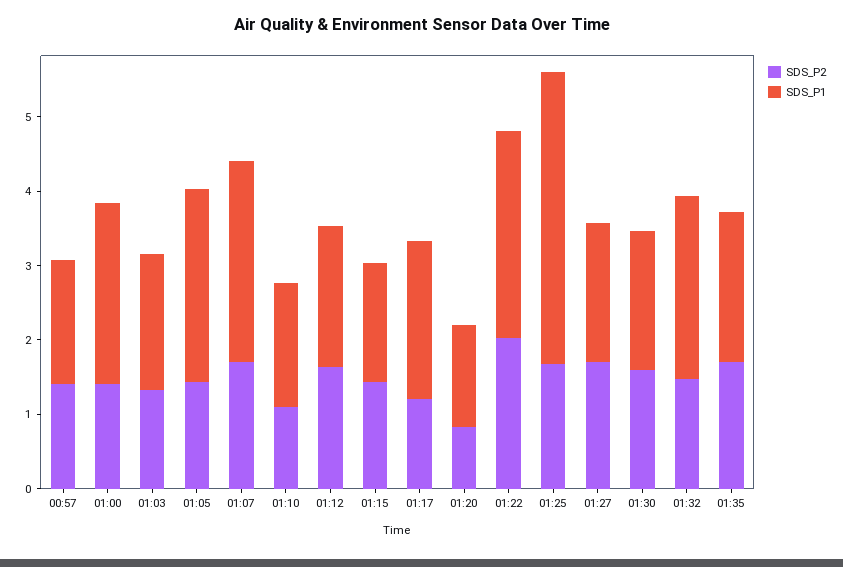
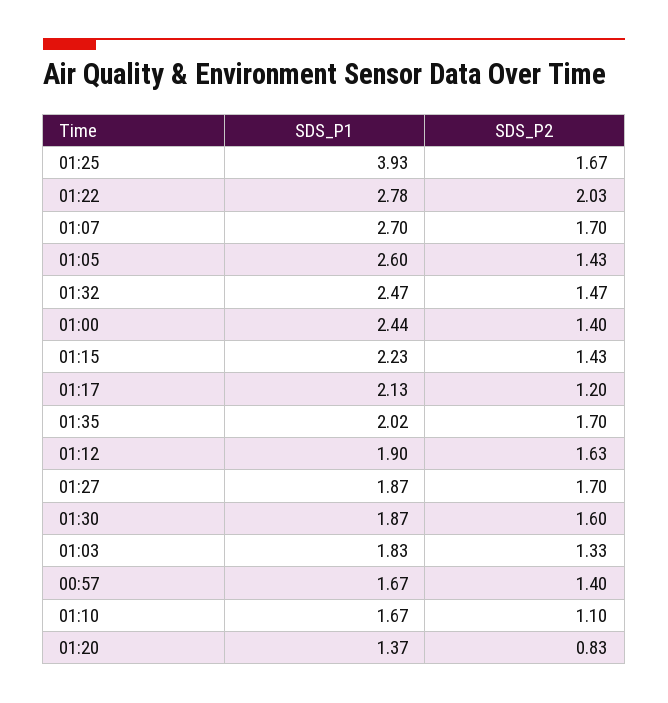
  {
    "SDS_P2": {
      "00:57": 1.4,
      "01:00": 1.4,
      "01:03": 1.33,
      "01:05": 1.43,
      "01:07": 1.7,
      "01:10": 1.1,
      "01:12": 1.63,
      "01:15": 1.43,
      "01:17": 1.2,
      "01:20": 0.83,
      "01:22": 2.03,
      "01:25": 1.67,
      "01:27": 1.7,
      "01:30": 1.6,
      "01:32": 1.47,
      "01:35": 1.7
    },
    "SDS_P1": {
      "00:57": 1.67,
      "01:00": 2.44,
      "01:03": 1.83,
      "01:05": 2.6,
      "01:07": 2.7,
      "01:10": 1.67,
      "01:12": 1.9,
-     "01:15": 1.6,
+     "01:15": 2.23,
      "01:17": 2.13,
      "01:20": 1.37,
      "01:22": 2.78,
      "01:25": 3.93,
      "01:27": 1.87,
      "01:30": 1.87,
      "01:32": 2.47,
      "01:35": 2.02
    }
  }

